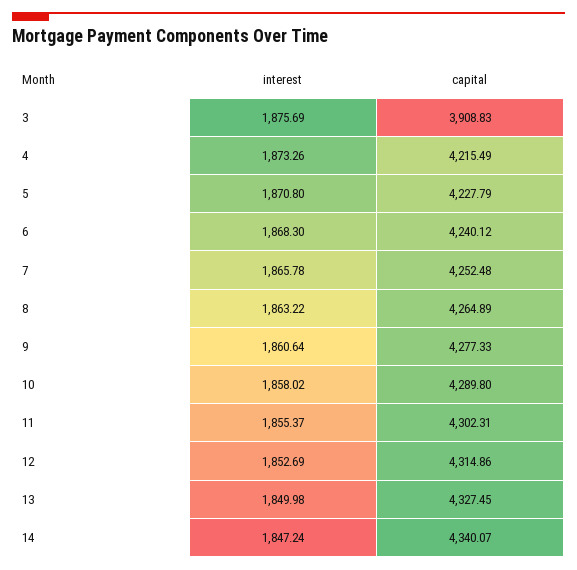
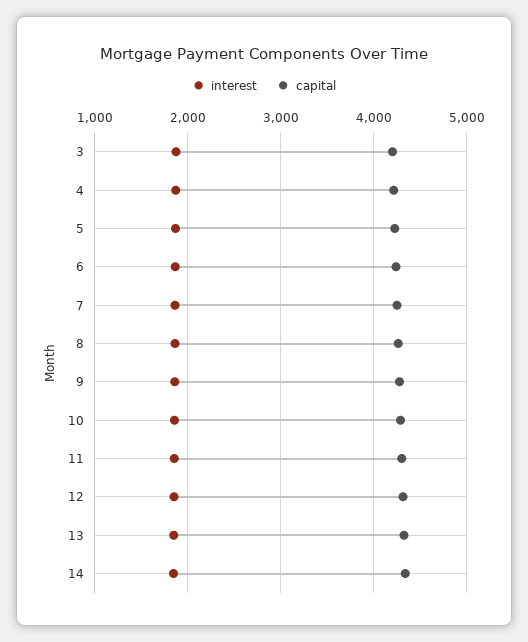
  {
    "interest": {
      "3": 1875.69,
      "4": 1873.26,
      "5": 1870.8,
      "6": 1868.3,
      "7": 1865.78,
      "8": 1863.22,
      "9": 1860.64,
      "10": 1858.02,
      "11": 1855.37,
      "12": 1852.69,
      "13": 1849.98,
      "14": 1847.24
    },
    "capital": {
-     "3": 3908.83,
+     "3": 4200,
      "4": 4215.49,
      "5": 4227.79,
      "6": 4240.12,
      "7": 4252.48,
      "8": 4264.89,
      "9": 4277.33,
      "10": 4289.8,
      "11": 4302.31,
      "12": 4314.86,
      "13": 4327.45,
      "14": 4340.07
    }
  }

